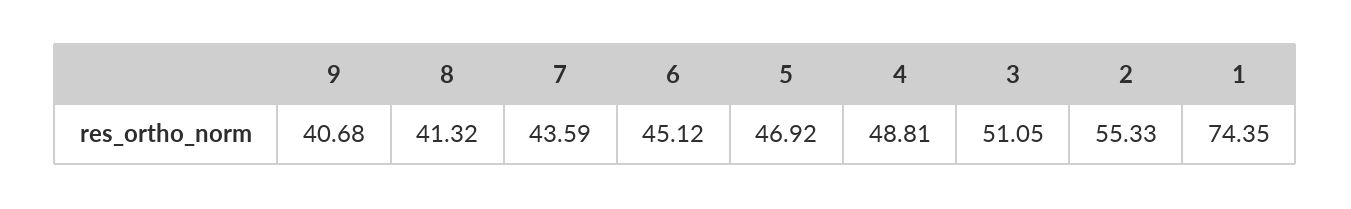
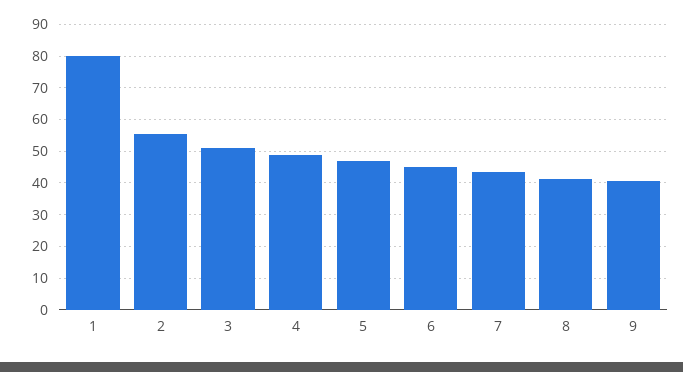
  {
    "9": 40.68,
    "8": 41.32,
    "7": 43.59,
    "6": 45.12,
    "5": 46.92,
    "4": 48.81,
    "3": 51.05,
    "2": 55.33,
-   "1": 74.35
+   "1": 80
  }

